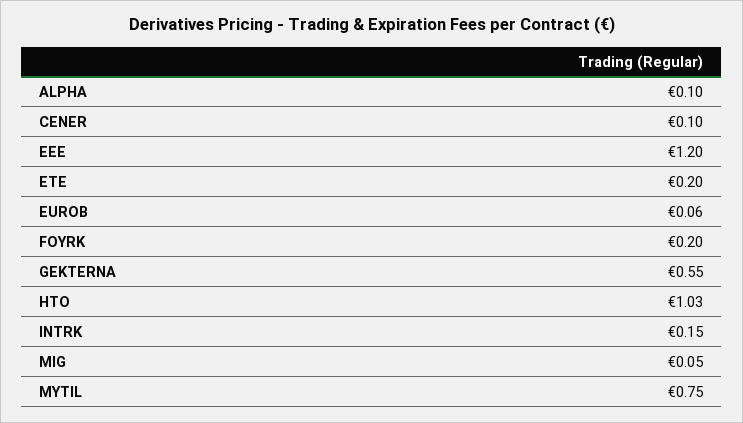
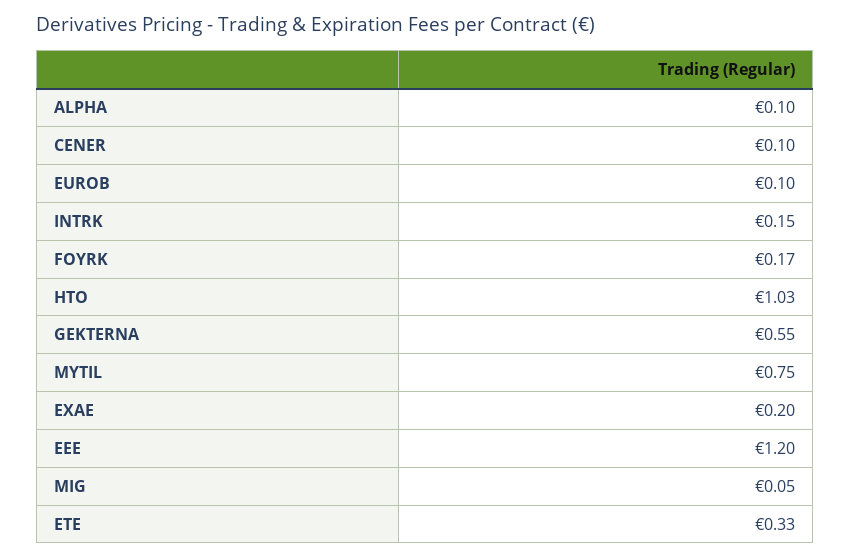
  {
    "ALPHA": 0.1,
    "CENER": 0.1,
    "EEE": 1.2,
-   "ETE": 0.2,
+   "ETE": 0.33,
-   "EUROB": 0.06,
+   "EUROB": 0.1,
-   "FOYRK": 0.2,
+   "FOYRK": 0.17,
    "GEKTERNA": 0.55,
    "HTO": 1.03,
    "INTRK": 0.15,
    "MIG": 0.05,
-   "MYTIL": 0.75
+   "MYTIL": 0.75,
+   "EXAE": 0.2
  }

